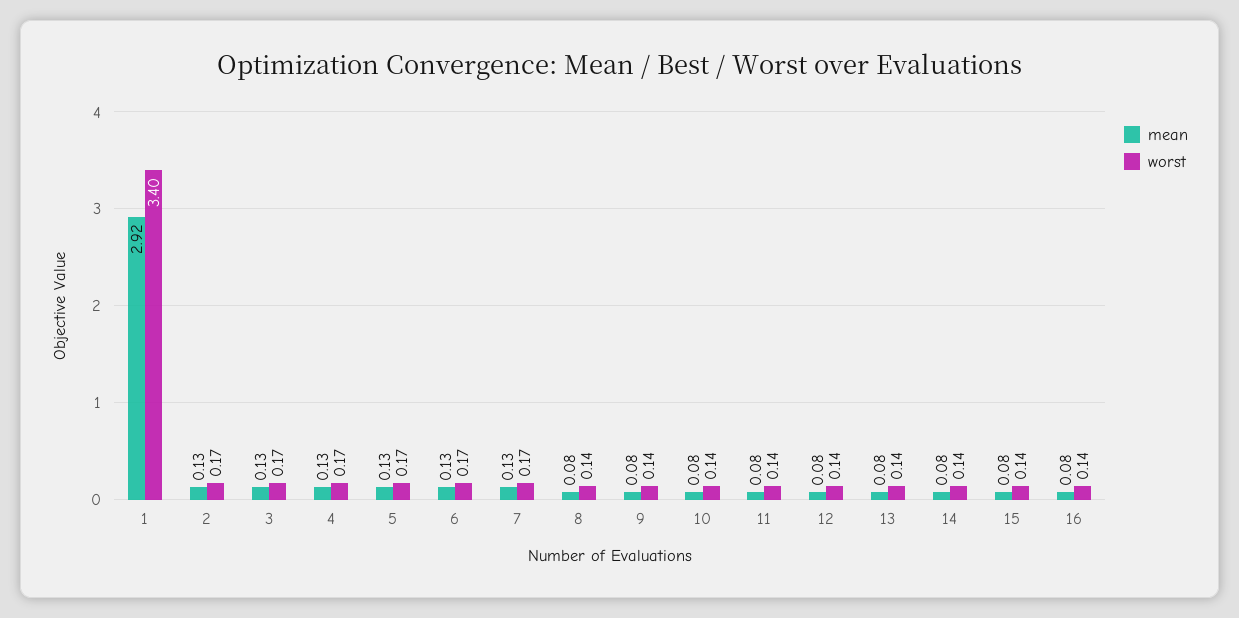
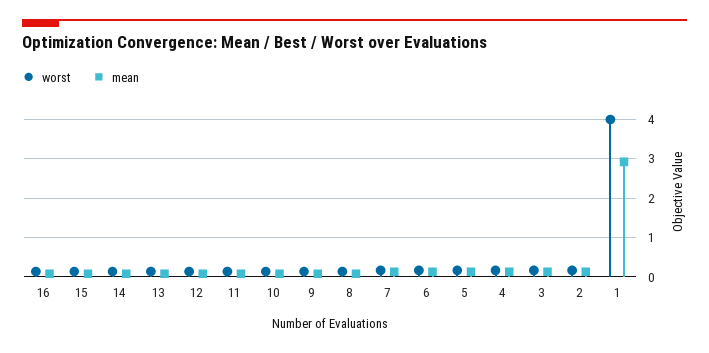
  {
    "mean": {
      "1": 2.92,
      "2": 0.13,
      "3": 0.13,
      "4": 0.13,
      "5": 0.13,
      "6": 0.13,
      "7": 0.13,
      "8": 0.08,
      "9": 0.08,
      "10": 0.08,
      "11": 0.08,
      "12": 0.08,
      "13": 0.08,
      "14": 0.08,
      "15": 0.08,
      "16": 0.08
    },
    "worst": {
-     "1": 3.4,
+     "1": 4,
      "2": 0.17,
      "3": 0.17,
      "4": 0.17,
      "5": 0.17,
      "6": 0.17,
      "7": 0.17,
      "8": 0.14,
      "9": 0.14,
      "10": 0.14,
      "11": 0.14,
      "12": 0.14,
      "13": 0.14,
      "14": 0.14,
      "15": 0.14,
      "16": 0.14
    }
  }

